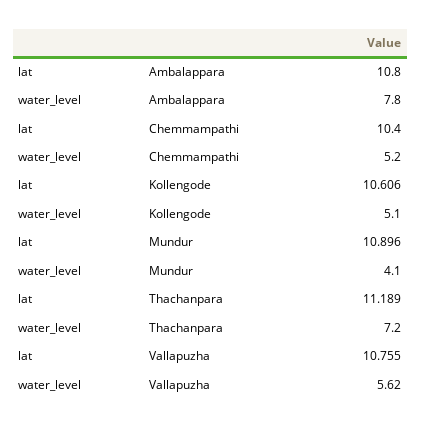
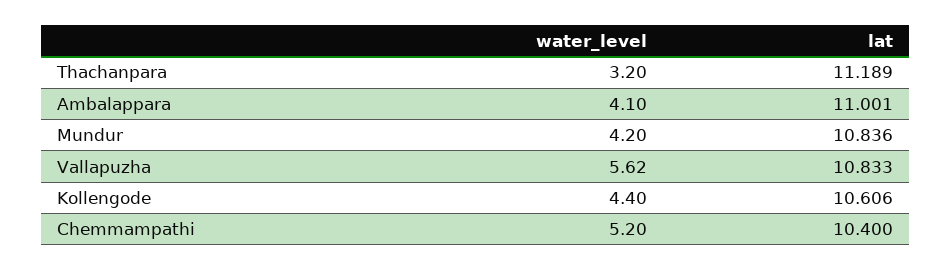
  {
    "lat": {
-     "Ambalappara": 10.8,
+     "Ambalappara": 11.001,
      "Chemmampathi": 10.4,
      "Kollengode": 10.606,
-     "Mundur": 10.896,
+     "Mundur": 10.836,
      "Thachanpara": 11.189,
-     "Vallapuzha": 10.755
+     "Vallapuzha": 10.833
    },
    "water_level": {
-     "Ambalappara": 7.8,
+     "Ambalappara": 4.1,
      "Chemmampathi": 5.2,
-     "Kollengode": 5.1,
+     "Kollengode": 4.4,
-     "Mundur": 4.1,
+     "Mundur": 4.2,
-     "Thachanpara": 7.2,
+     "Thachanpara": 3.2,
      "Vallapuzha": 5.62
    }
  }

